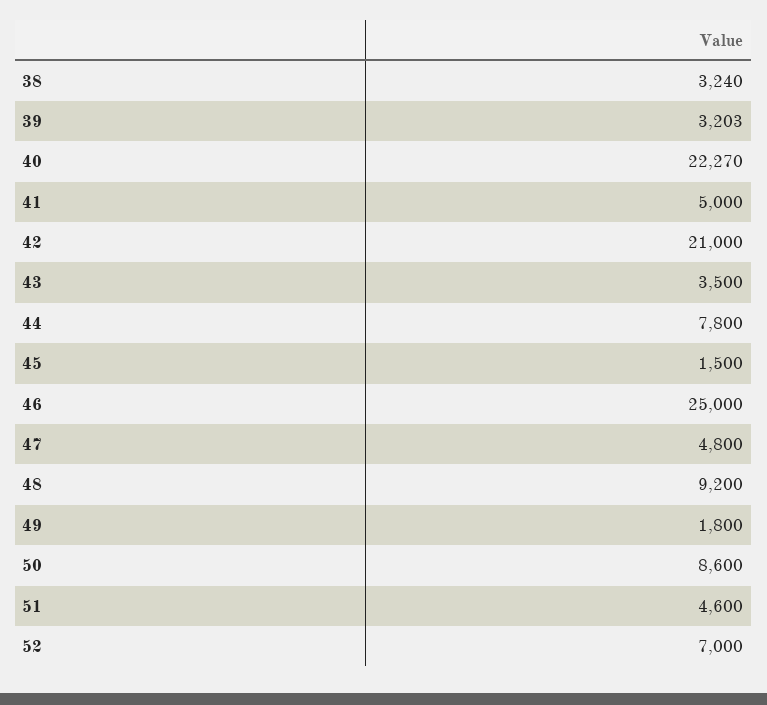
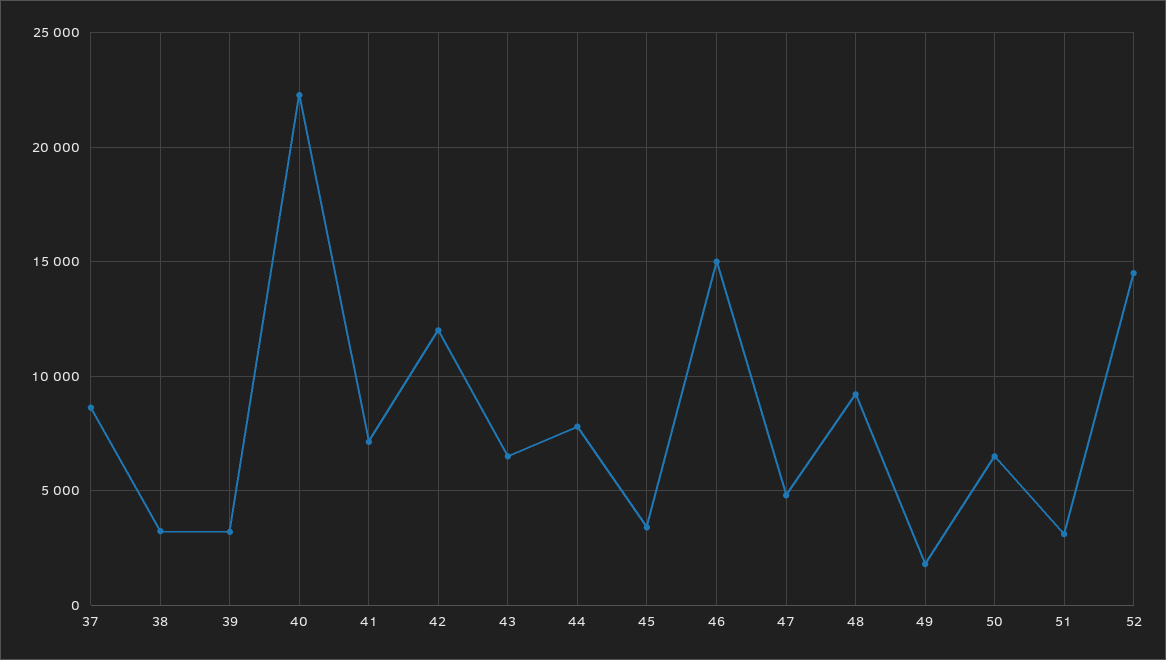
  {
    "38": 3240,
    "39": 3203,
    "40": 22270,
-   "41": 5000,
+   "41": 7000,
-   "42": 21000,
+   "42": 12000,
-   "43": 3500,
+   "43": 6500,
    "44": 7800,
-   "45": 1500,
+   "45": 3500,
-   "46": 25000,
+   "46": 15000,
    "47": 4800,
    "48": 9200,
    "49": 1800,
-   "50": 8600,
+   "50": 6500,
-   "51": 4600,
+   "51": 3000,
-   "52": 7000
+   "52": 14500,
+   "37": 8500
  }

